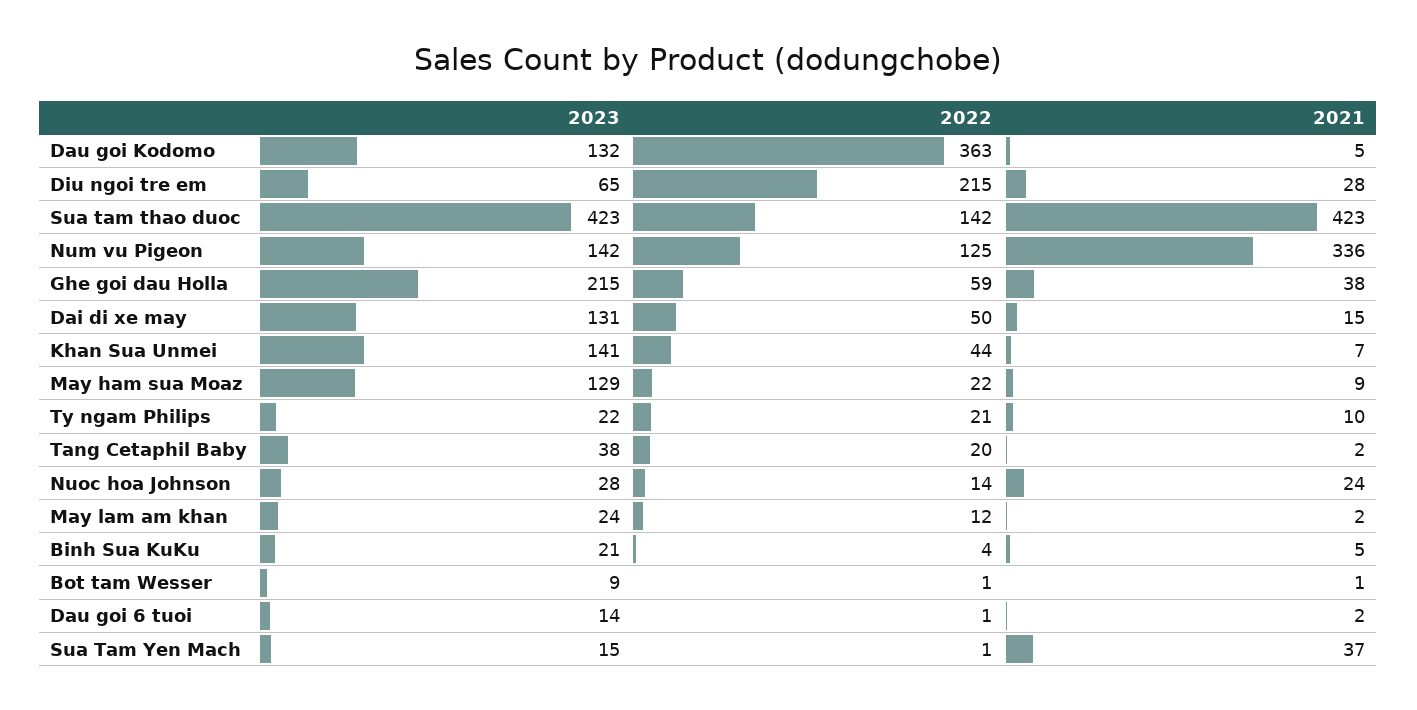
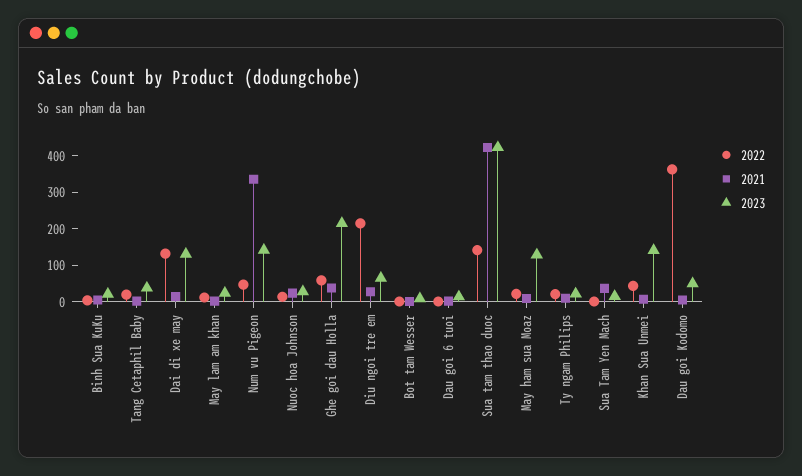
  {
    "2023": {
-     "Dau goi Kodomo": 132,
+     "Dau goi Kodomo": 50,
      "Diu ngoi tre em": 65,
      "Sua tam thao duoc": 423,
      "Num vu Pigeon": 142,
      "Ghe goi dau Holla": 215,
      "Dai di xe may": 131,
      "Khan Sua Unmei": 141,
      "May ham sua Moaz": 129,
      "Ty ngam Philips": 22,
      "Tang Cetaphil Baby": 38,
      "Nuoc hoa Johnson": 28,
      "May lam am khan": 24,
      "Binh Sua KuKu": 21,
      "Bot tam Wesser": 9,
      "Dau goi 6 tuoi": 14,
      "Sua Tam Yen Mach": 15
    },
    "2022": {
      "Dau goi Kodomo": 363,
      "Diu ngoi tre em": 215,
      "Sua tam thao duoc": 142,
-     "Num vu Pigeon": 125,
+     "Num vu Pigeon": 50,
      "Ghe goi dau Holla": 59,
-     "Dai di xe may": 50,
+     "Dai di xe may": 125,
      "Khan Sua Unmei": 44,
      "May ham sua Moaz": 22,
      "Ty ngam Philips": 21,
      "Tang Cetaphil Baby": 20,
      "Nuoc hoa Johnson": 14,
      "May lam am khan": 12,
      "Binh Sua KuKu": 4,
      "Bot tam Wesser": 1,
      "Dau goi 6 tuoi": 1,
      "Sua Tam Yen Mach": 1
    },
    "2021": {
      "Dau goi Kodomo": 5,
      "Diu ngoi tre em": 28,
      "Sua tam thao duoc": 423,
      "Num vu Pigeon": 336,
      "Ghe goi dau Holla": 38,
      "Dai di xe may": 15,
      "Khan Sua Unmei": 7,
      "May ham sua Moaz": 9,
      "Ty ngam Philips": 10,
      "Tang Cetaphil Baby": 2,
      "Nuoc hoa Johnson": 24,
      "May lam am khan": 2,
      "Binh Sua KuKu": 5,
      "Bot tam Wesser": 1,
      "Dau goi 6 tuoi": 2,
      "Sua Tam Yen Mach": 37
    }
  }

